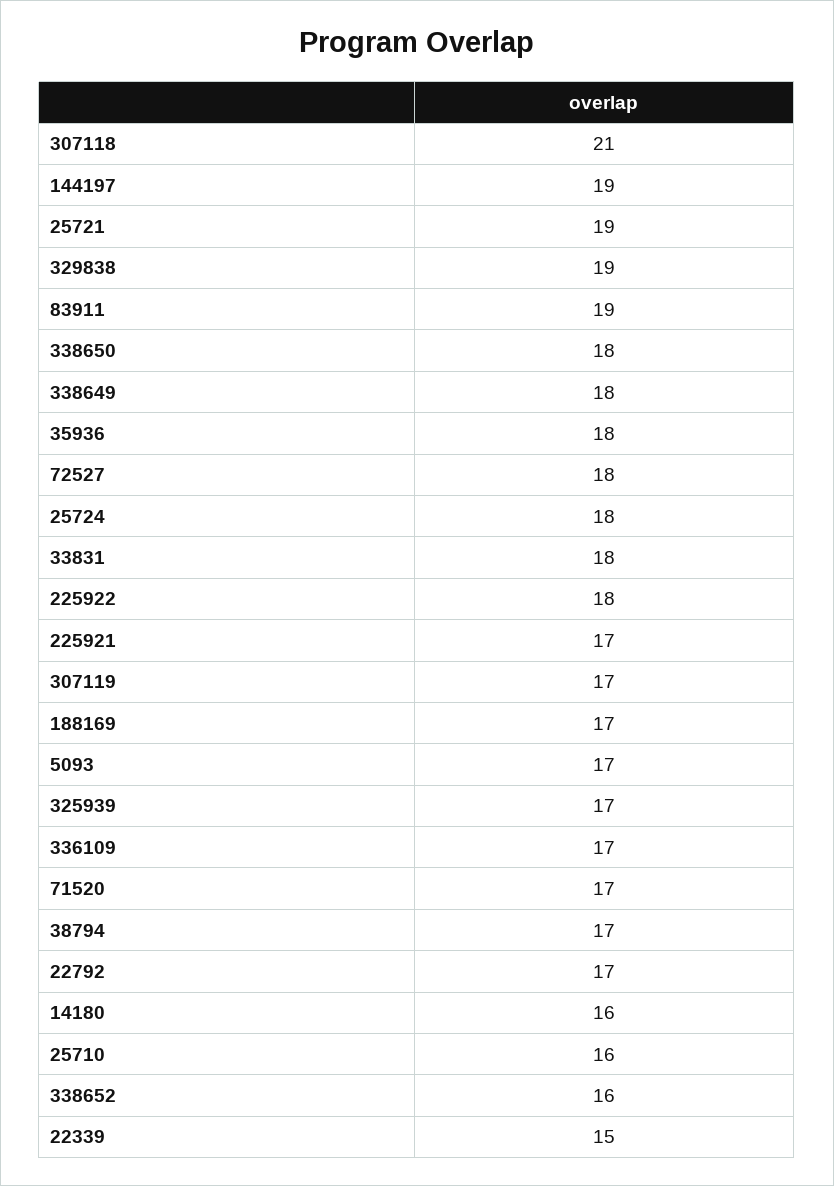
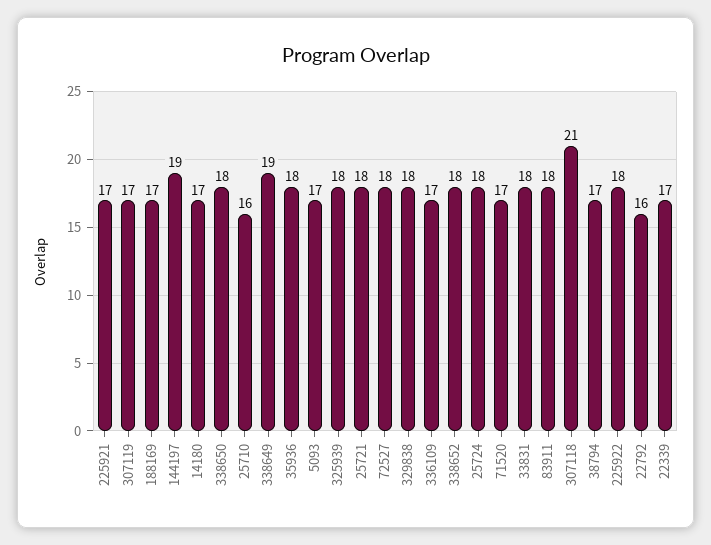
  {
    "307118": 21,
    "144197": 19,
-   "25721": 19,
+   "25721": 18,
-   "329838": 19,
+   "329838": 18,
-   "83911": 19,
+   "83911": 18,
    "338650": 18,
-   "338649": 18,
+   "338649": 19,
    "35936": 18,
    "72527": 18,
    "25724": 18,
    "33831": 18,
    "225922": 18,
    "225921": 17,
    "307119": 17,
    "188169": 17,
    "5093": 17,
-   "325939": 17,
+   "325939": 18,
    "336109": 17,
    "71520": 17,
    "38794": 17,
-   "22792": 17,
+   "22792": 16,
-   "14180": 16,
+   "14180": 17,
    "25710": 16,
-   "338652": 16,
+   "338652": 18,
-   "22339": 15
+   "22339": 17
  }

